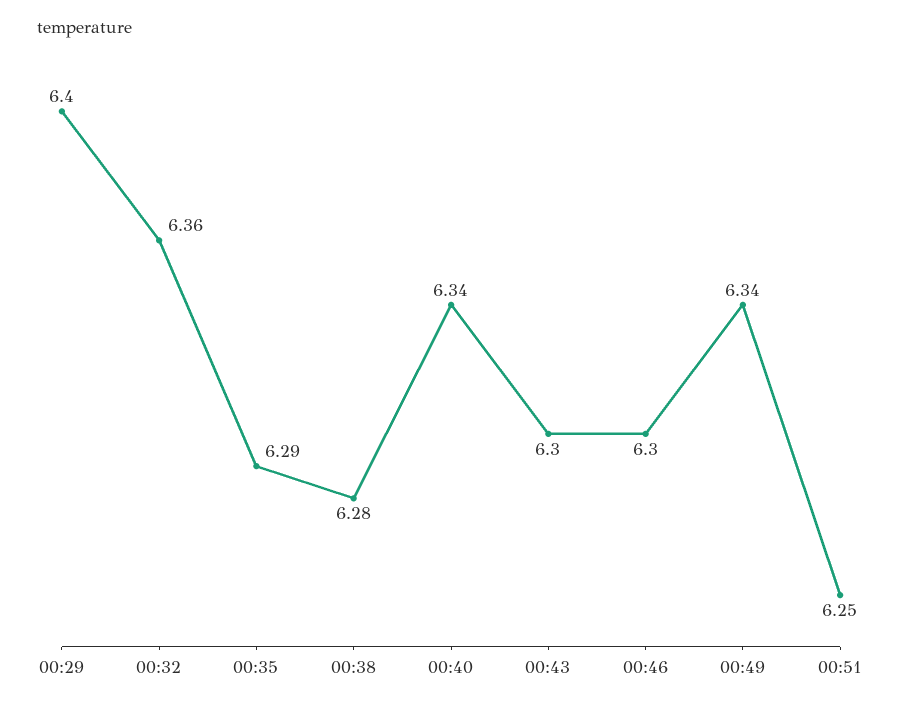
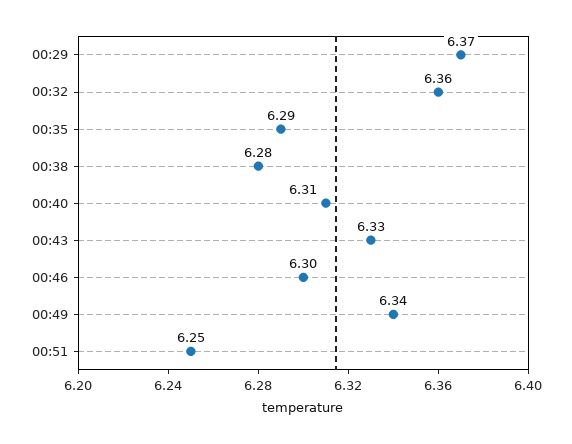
  {
-   "00:29": 6.4,
+   "00:29": 6.37,
    "00:32": 6.36,
    "00:35": 6.29,
    "00:38": 6.28,
-   "00:40": 6.34,
+   "00:40": 6.31,
-   "00:43": 6.3,
+   "00:43": 6.33,
    "00:46": 6.3,
    "00:49": 6.34,
    "00:51": 6.25
  }

